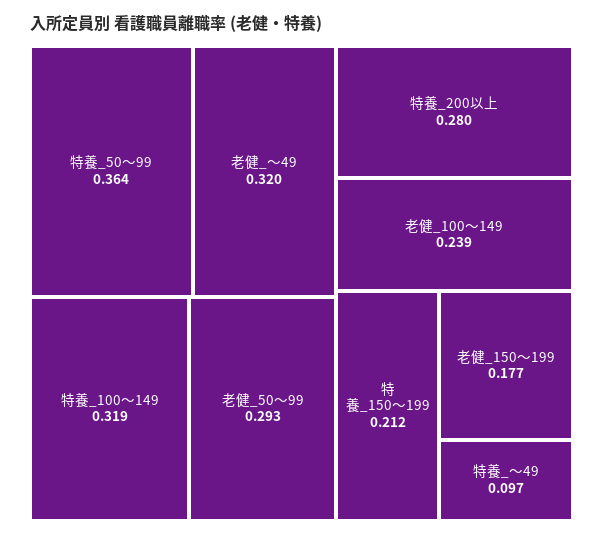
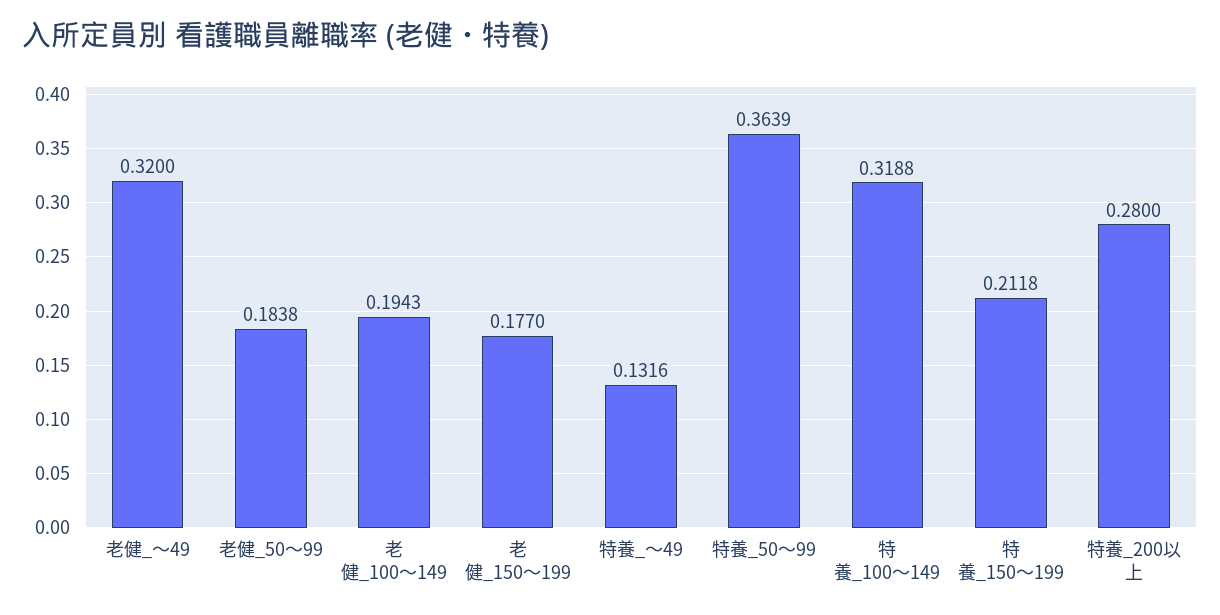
  {
    "特養_50～99": 0.3639,
    "老健_～49": 0.32,
    "特養_100～149": 0.3188,
-   "老健_50～99": 0.293,
+   "老健_50～99": 0.1838,
    "特養_200以上": 0.28,
-   "老健_100～149": 0.239,
+   "老健_100～149": 0.1943,
    "特養_150～199": 0.2118,
    "老健_150～199": 0.177,
-   "特養_～49": 0.097
+   "特養_～49": 0.1316
  }

